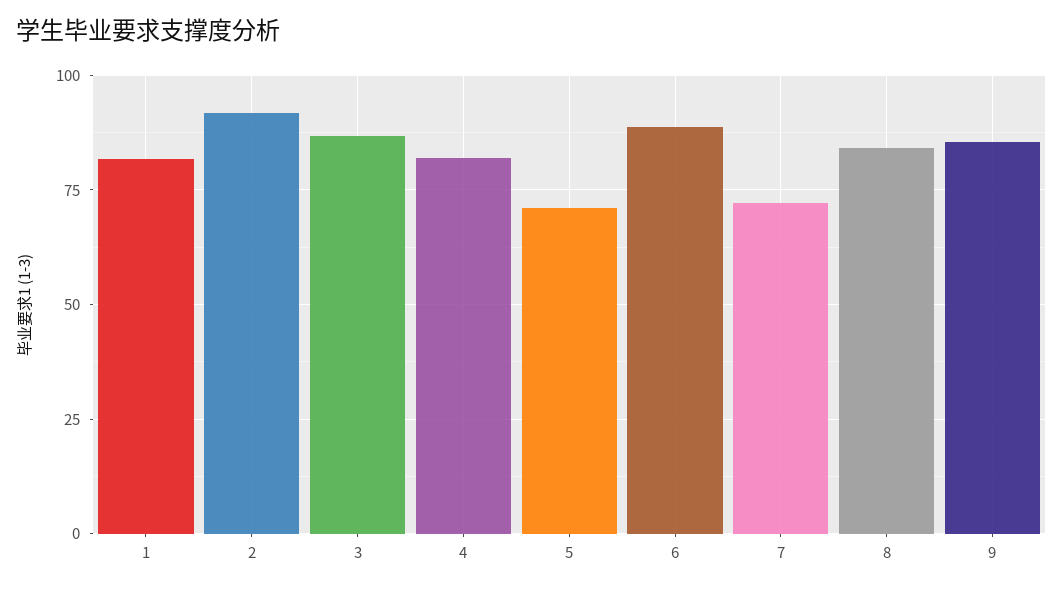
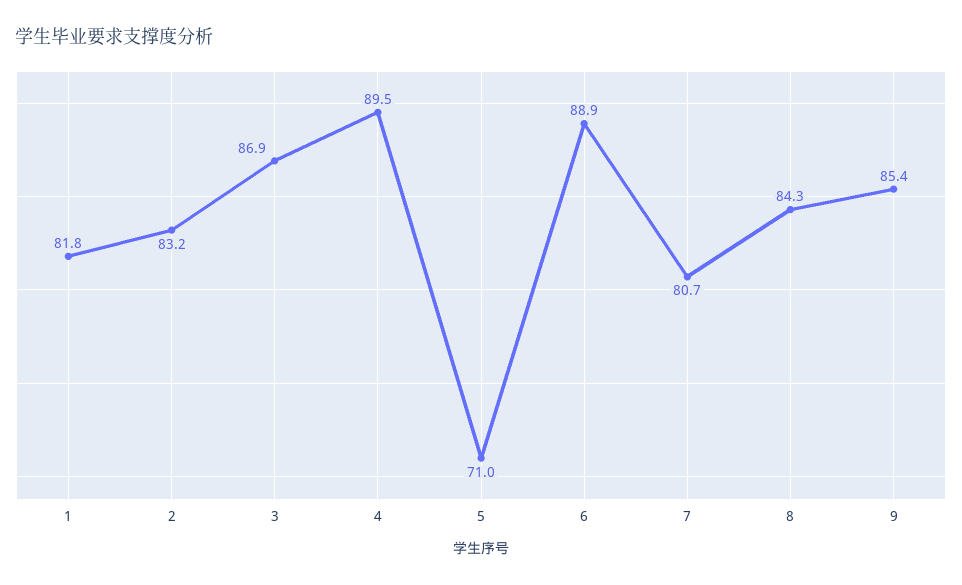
  {
    "1": 81.8,
-   "2": 92.5,
+   "2": 83.2,
    "3": 86.9,
-   "4": 82.5,
+   "4": 89.5,
    "5": 71,
    "6": 88.9,
-   "7": 72.5,
+   "7": 80.7,
    "8": 84.3,
    "9": 85.4
  }

